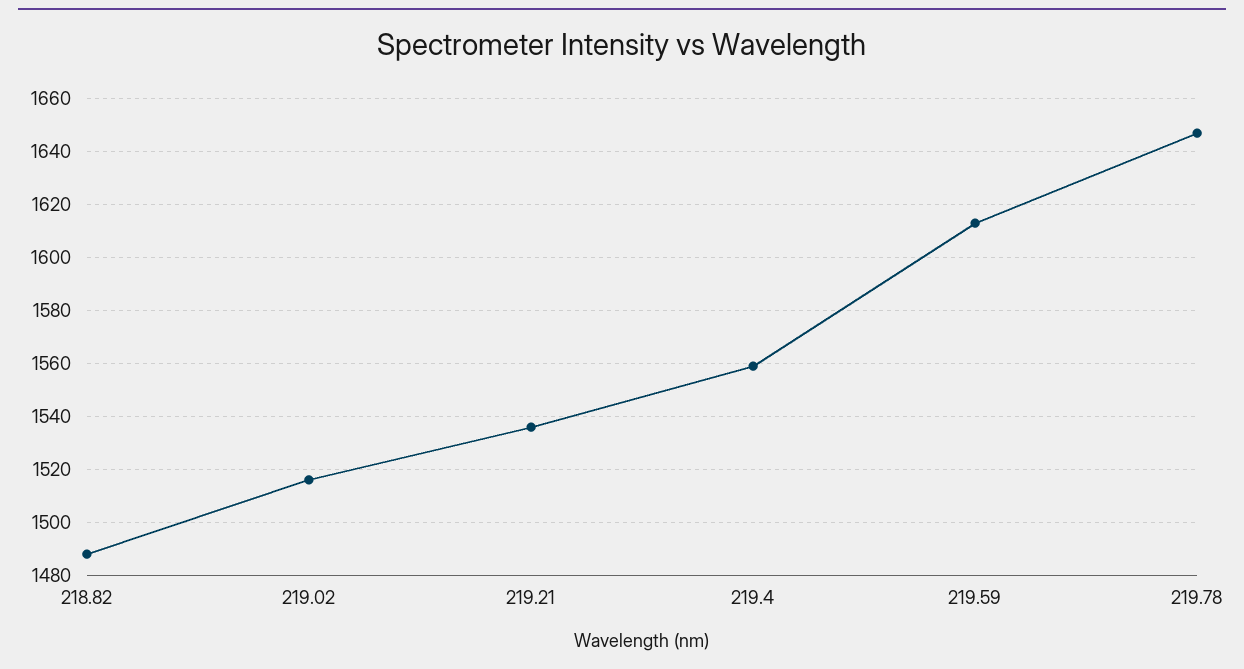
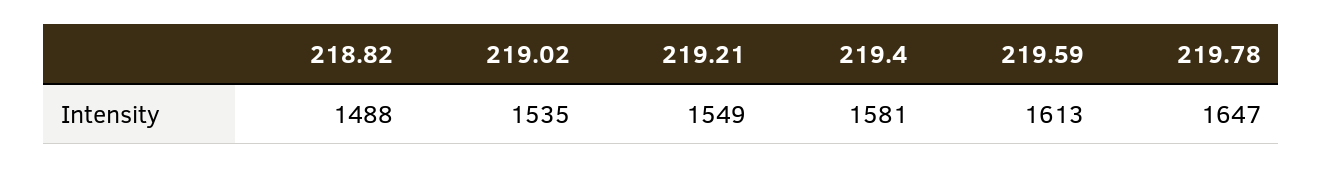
  {
    "218.82": 1488,
-   "219.02": 1515,
+   "219.02": 1535,
-   "219.21": 1535,
+   "219.21": 1549,
-   "219.4": 1560,
+   "219.4": 1581,
    "219.59": 1613,
    "219.78": 1647
  }

